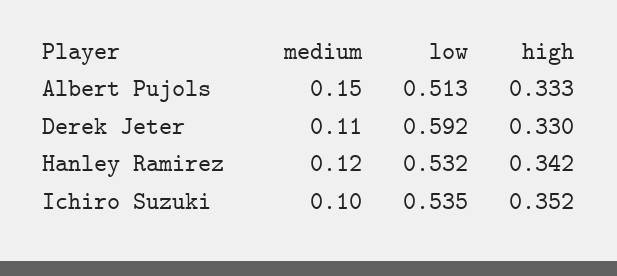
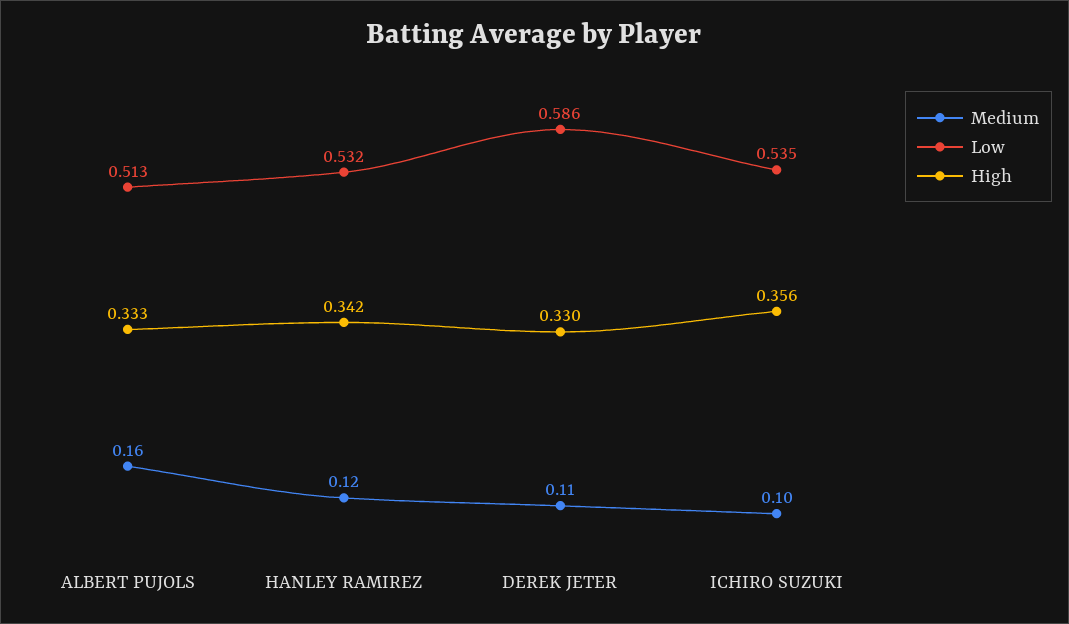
  {
    "medium": {
-     "Albert Pujols": 0.15,
+     "Albert Pujols": 0.16,
      "Derek Jeter": 0.11,
      "Hanley Ramirez": 0.12,
      "Ichiro Suzuki": 0.1
    },
    "low": {
      "Albert Pujols": 0.513,
-     "Derek Jeter": 0.592,
+     "Derek Jeter": 0.586,
      "Hanley Ramirez": 0.532,
      "Ichiro Suzuki": 0.535
    },
    "high": {
      "Albert Pujols": 0.333,
      "Derek Jeter": 0.33,
      "Hanley Ramirez": 0.342,
-     "Ichiro Suzuki": 0.352
+     "Ichiro Suzuki": 0.356
    }
  }

